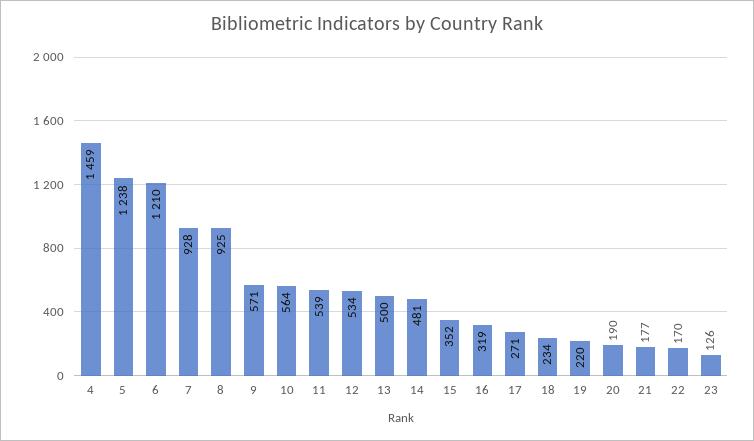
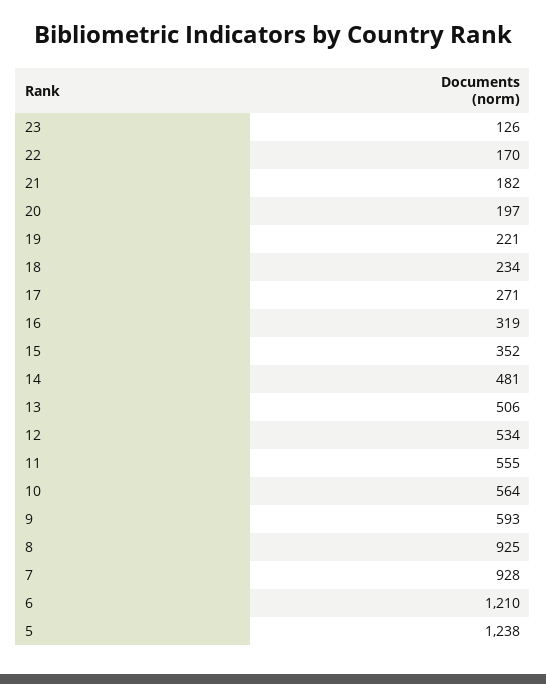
  {
-   "4": 1459,
    "5": 1238,
    "6": 1210,
    "7": 928,
    "8": 925,
-   "9": 571,
+   "9": 593,
    "10": 564,
-   "11": 539,
+   "11": 555,
    "12": 534,
-   "13": 500,
+   "13": 506,
    "14": 481,
    "15": 352,
    "16": 319,
    "17": 271,
    "18": 234,
-   "19": 220,
+   "19": 221,
-   "20": 190,
+   "20": 197,
-   "21": 177,
+   "21": 182,
    "22": 170,
    "23": 126
  }

